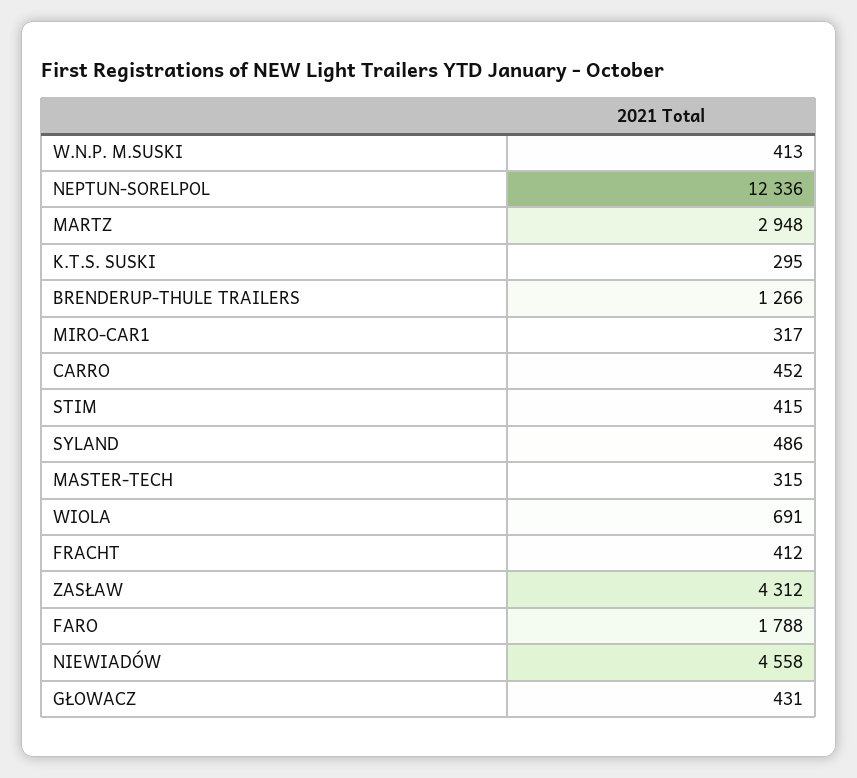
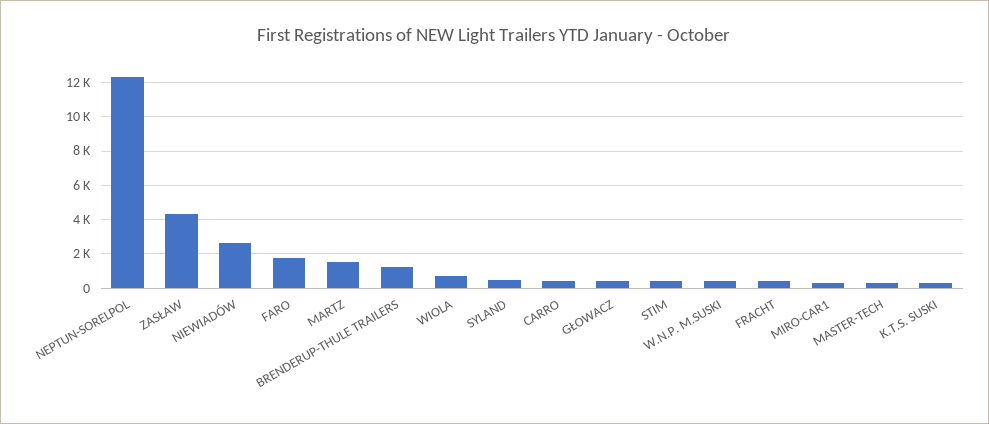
  {
    "W.N.P. M.SUSKI": 413,
    "NEPTUN-SORELPOL": 12336,
-   "MARTZ": 2948,
+   "MARTZ": 1500,
    "K.T.S. SUSKI": 295,
    "BRENDERUP-THULE TRAILERS": 1266,
    "MIRO-CAR1": 317,
    "CARRO": 452,
    "STIM": 415,
    "SYLAND": 486,
    "MASTER-TECH": 315,
    "WIOLA": 691,
    "FRACHT": 412,
    "ZASŁAW": 4312,
    "FARO": 1788,
-   "NIEWIADÓW": 4558,
+   "NIEWIADÓW": 2500,
    "GŁOWACZ": 431
  }

